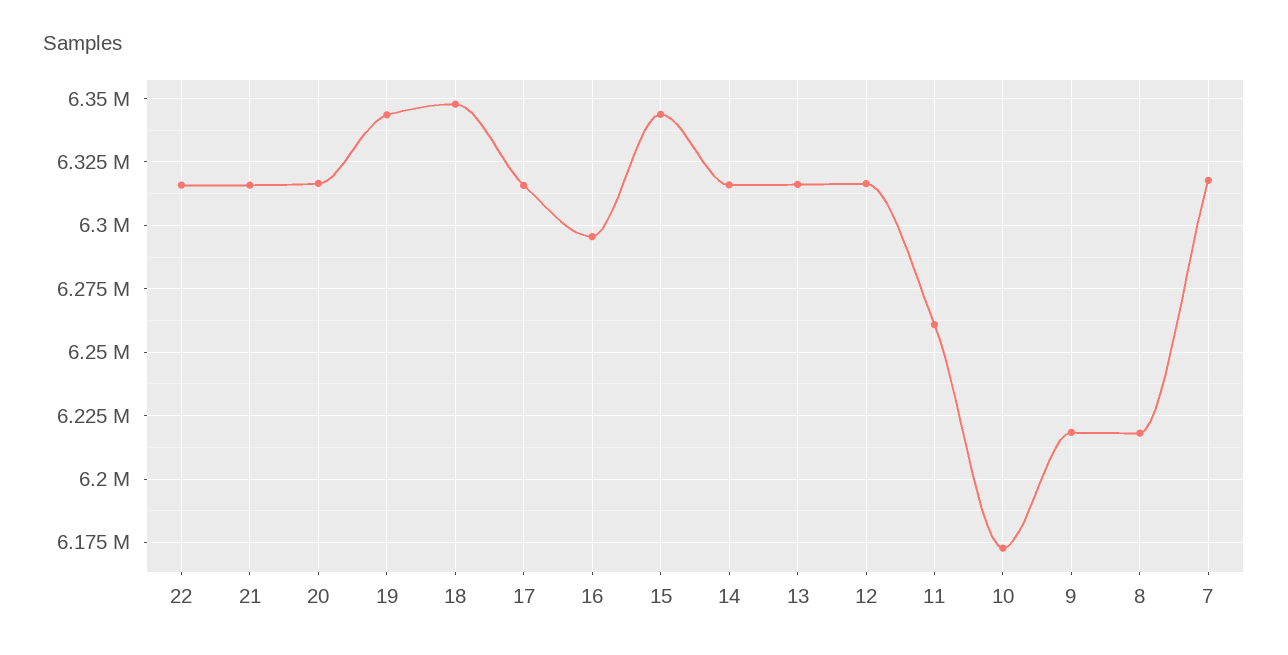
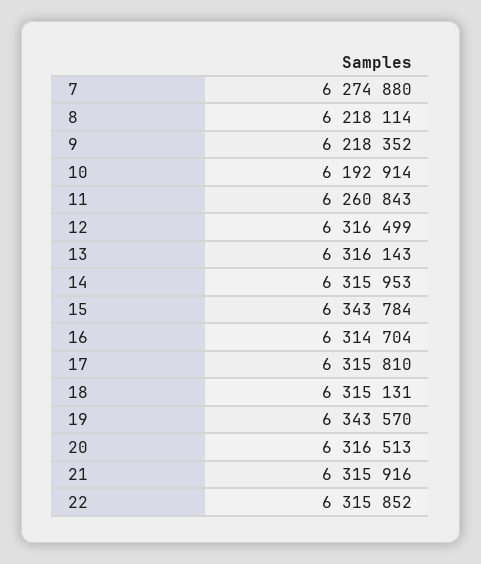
  {
    "22": 6315852,
    "21": 6315916,
    "20": 6316513,
    "19": 6343570,
-   "18": 6347500,
+   "18": 6315131,
    "17": 6315810,
-   "16": 6295000,
+   "16": 6314704,
    "15": 6343784,
    "14": 6315953,
    "13": 6316143,
    "12": 6316499,
    "11": 6260843,
-   "10": 6172500,
+   "10": 6192914,
    "9": 6218352,
    "8": 6218114,
-   "7": 6317500
+   "7": 6274880
  }

